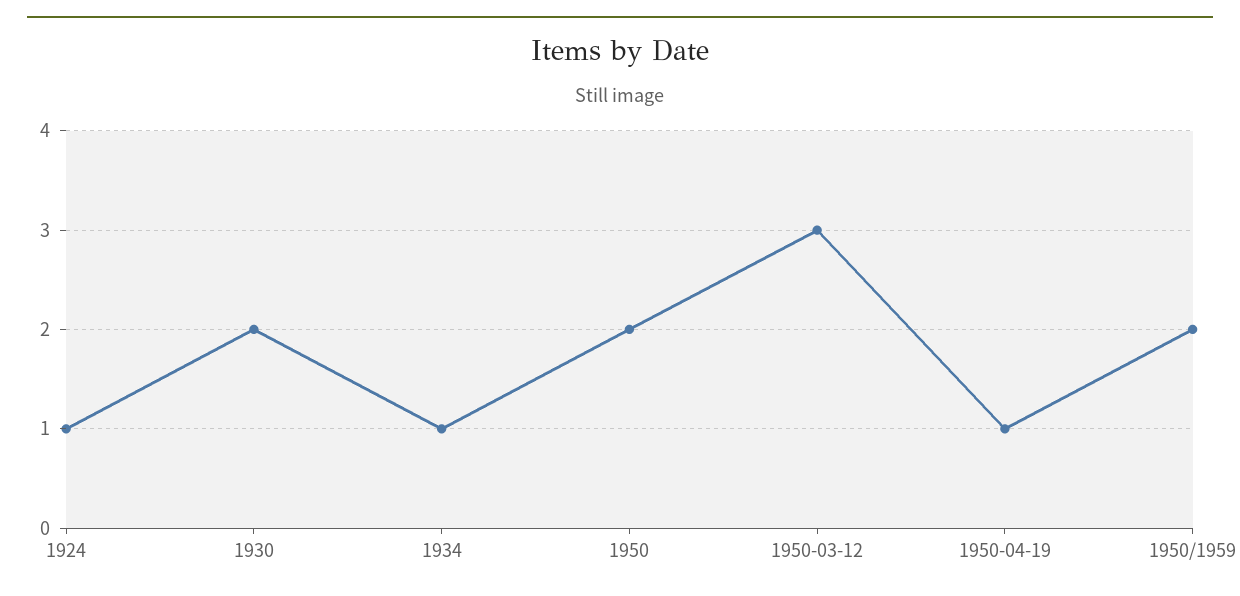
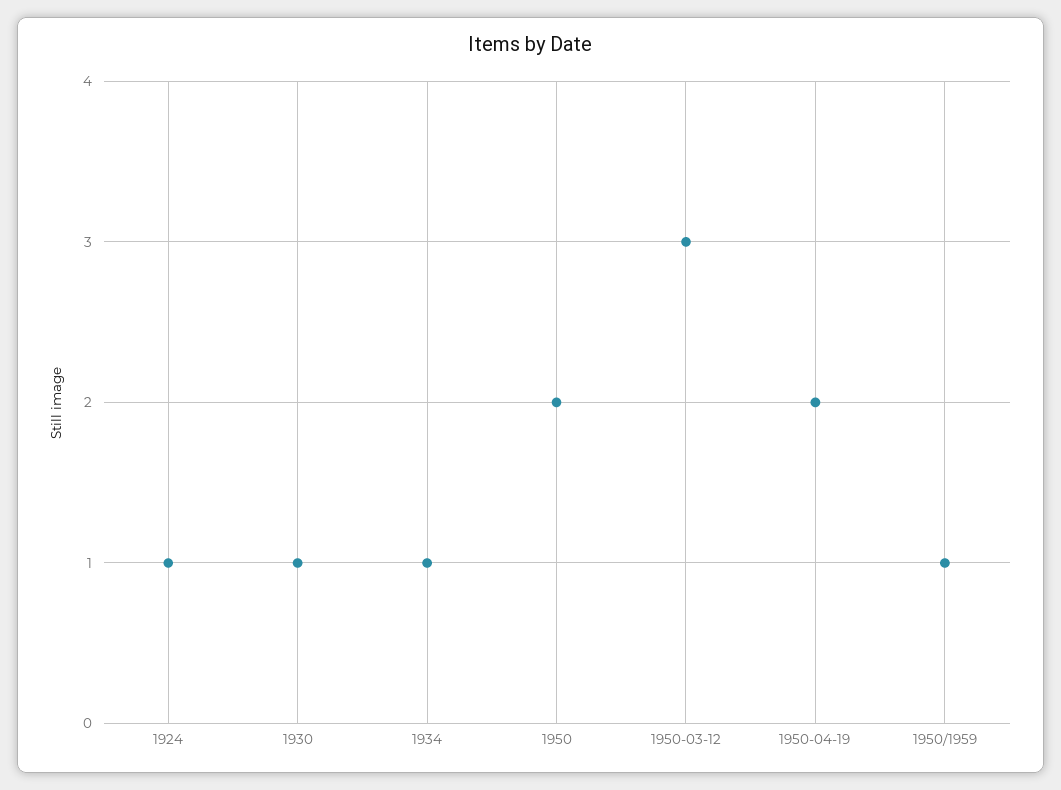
  {
    "1924": 1,
-   "1930": 2,
+   "1930": 1,
    "1934": 1,
    "1950": 2,
    "1950-03-12": 3,
-   "1950-04-19": 1,
+   "1950-04-19": 2,
-   "1950/1959": 2
+   "1950/1959": 1
  }

